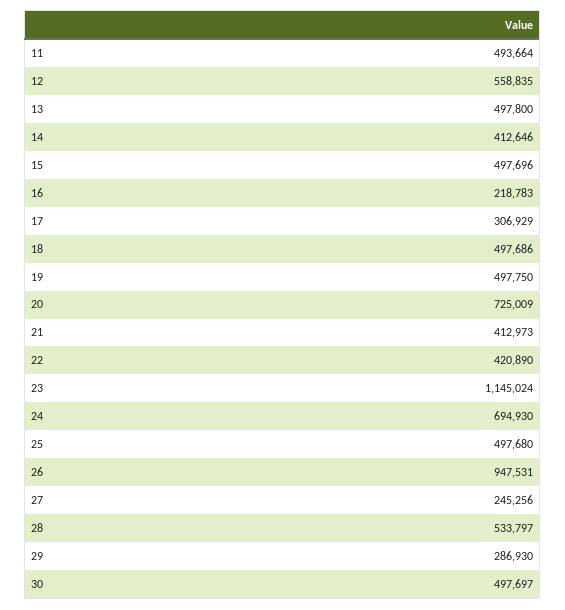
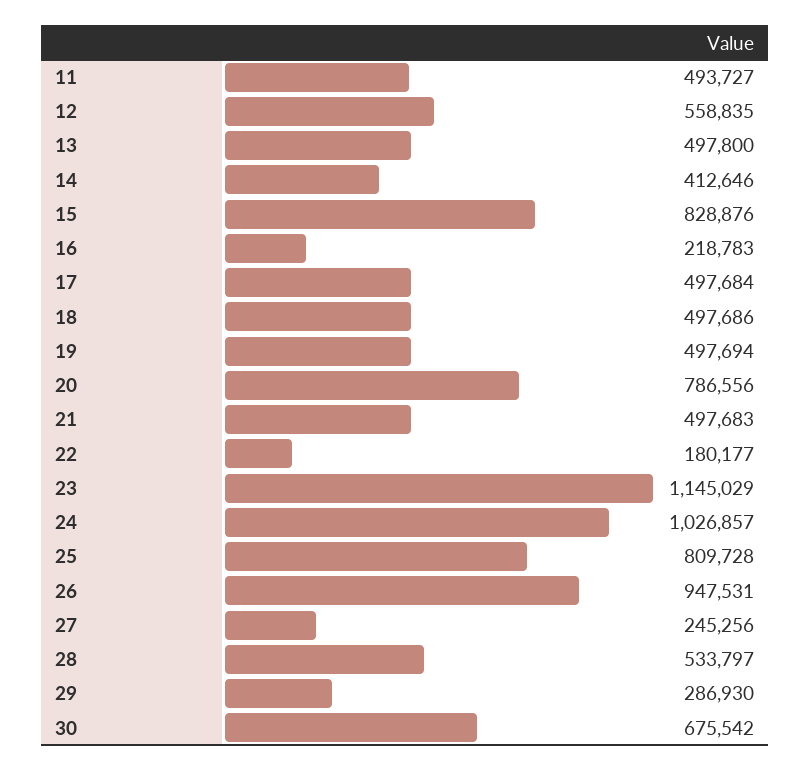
  {
-   "11": 493664,
+   "11": 493727,
    "12": 558835,
    "13": 497800,
    "14": 412646,
-   "15": 497696,
+   "15": 828876,
    "16": 218783,
-   "17": 306929,
+   "17": 497684,
    "18": 497686,
-   "19": 497750,
+   "19": 497694,
-   "20": 725009,
+   "20": 786556,
-   "21": 412973,
+   "21": 497683,
-   "22": 420890,
+   "22": 180177,
-   "23": 1145024,
+   "23": 1145029,
-   "24": 694930,
+   "24": 1026857,
-   "25": 497680,
+   "25": 809728,
    "26": 947531,
    "27": 245256,
    "28": 533797,
    "29": 286930,
-   "30": 497697
+   "30": 675542
  }

